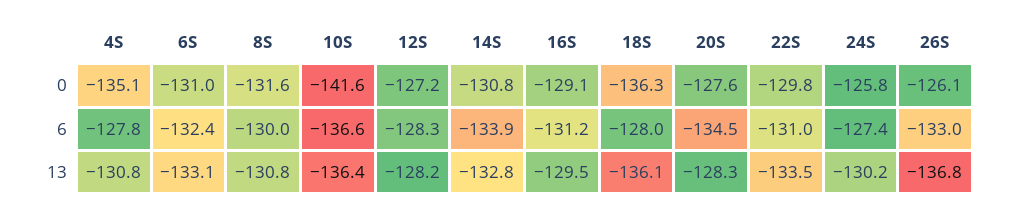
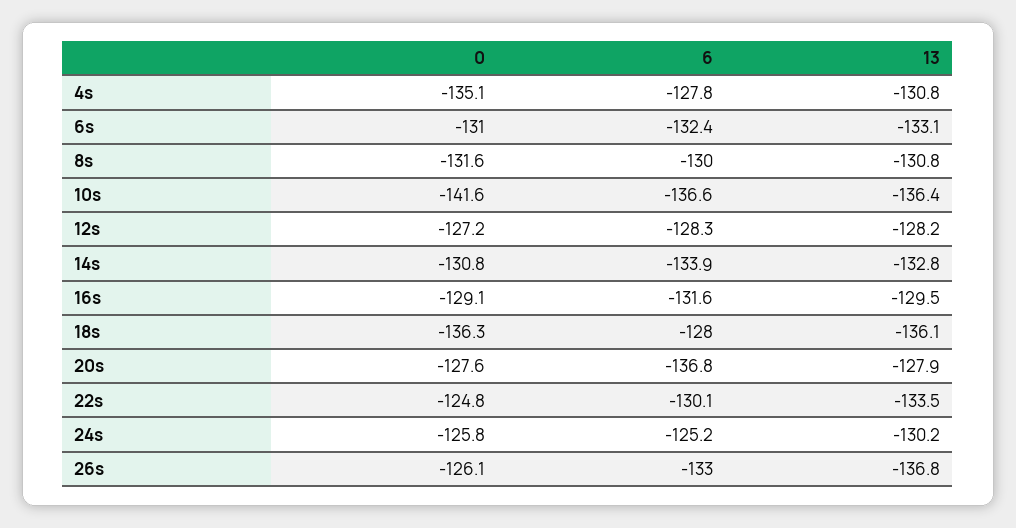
  {
    "4S": {
      "0": -135.1,
      "6": -127.8,
      "13": -130.8
    },
    "6S": {
      "0": -131,
      "6": -132.4,
      "13": -133.1
    },
    "8S": {
      "0": -131.6,
      "6": -130,
      "13": -130.8
    },
    "10S": {
      "0": -141.6,
      "6": -136.6,
      "13": -136.4
    },
    "12S": {
      "0": -127.2,
      "6": -128.3,
      "13": -128.2
    },
    "14S": {
      "0": -130.8,
      "6": -133.9,
      "13": -132.8
    },
    "16S": {
      "0": -129.1,
-     "6": -131.2,
+     "6": -131.6,
      "13": -129.5
    },
    "18S": {
      "0": -136.3,
      "6": -128,
      "13": -136.1
    },
    "20S": {
      "0": -127.6,
-     "6": -134.5,
+     "6": -136.8,
-     "13": -128.3
+     "13": -127.9
    },
    "22S": {
-     "0": -129.8,
+     "0": -124.8,
-     "6": -131,
+     "6": -130.1,
      "13": -133.5
    },
    "24S": {
      "0": -125.8,
-     "6": -127.4,
+     "6": -125.2,
      "13": -130.2
    },
    "26S": {
      "0": -126.1,
      "6": -133,
      "13": -136.8
    }
  }

